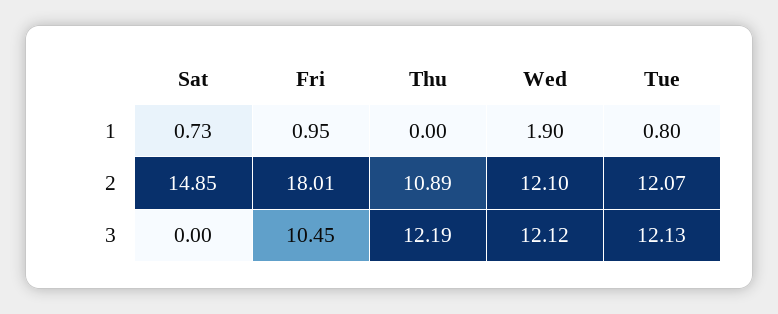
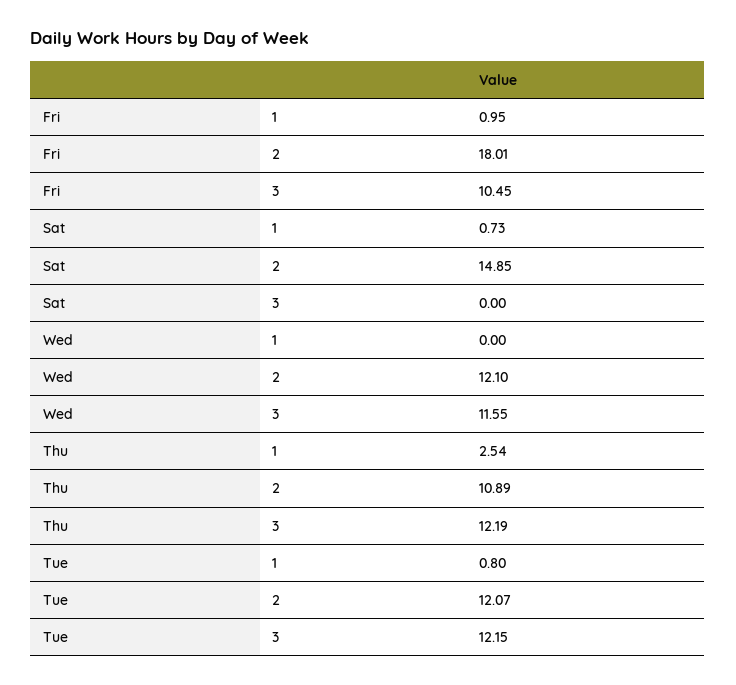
  {
    "Sat": {
      "1": 0.73,
      "2": 14.85,
      "3": 0
    },
    "Fri": {
      "1": 0.95,
      "2": 18.01,
      "3": 10.45
    },
    "Thu": {
-     "1": 0,
+     "1": 2.54,
      "2": 10.89,
      "3": 12.19
    },
    "Wed": {
-     "1": 1.9,
+     "1": 0,
      "2": 12.1,
-     "3": 12.12
+     "3": 11.55
    },
    "Tue": {
      "1": 0.8,
      "2": 12.07,
-     "3": 12.13
+     "3": 12.15
    }
  }

